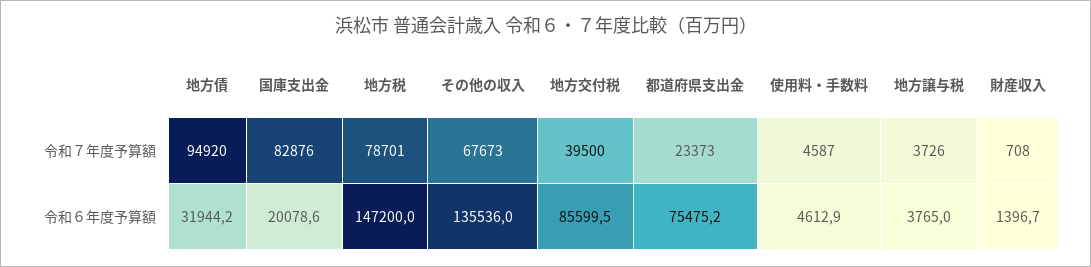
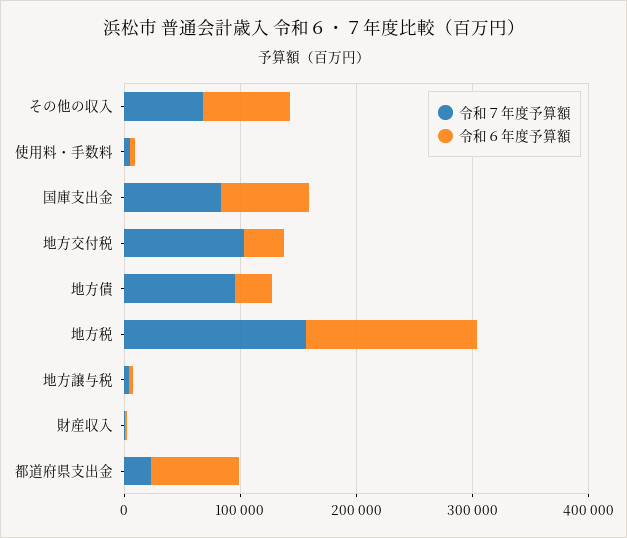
  {
    "令和７年度予算額": {
      "地方債": 94920,
      "国庫支出金": 82876,
-     "地方税": 78701,
+     "地方税": 160000,
      "その他の収入": 67673,
-     "地方交付税": 39500,
+     "地方交付税": 100000,
      "都道府県支出金": 23373,
      "使用料・手数料": 4587,
      "地方譲与税": 3726,
      "財産収入": 708
    },
    "令和６年度予算額": {
      "地方債": 31944.2,
-     "国庫支出金": 20078.6,
+     "国庫支出金": 80000,
      "地方税": 147200,
-     "その他の収入": 135536,
+     "その他の収入": 80000,
-     "地方交付税": 85599.5,
+     "地方交付税": 40000,
      "都道府県支出金": 75475.2,
      "使用料・手数料": 4612.9,
      "地方譲与税": 3765,
      "財産収入": 1396.7
    }
  }

